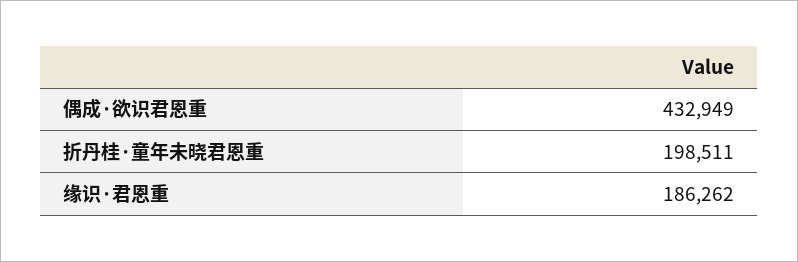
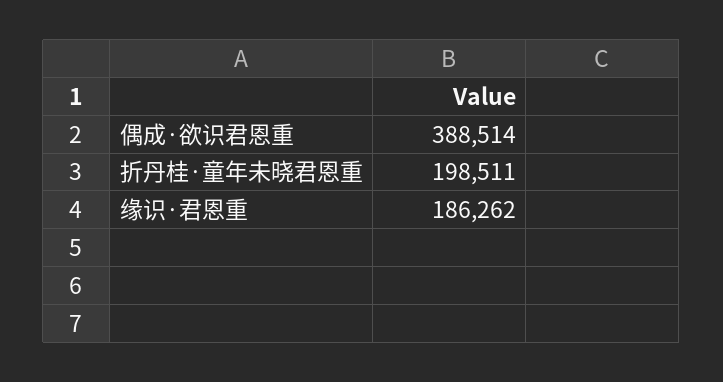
  {
-   "偶成·欲识君恩重": 432949,
+   "偶成·欲识君恩重": 388514,
    "折丹桂·童年未晓君恩重": 198511,
    "缘识·君恩重": 186262
  }

